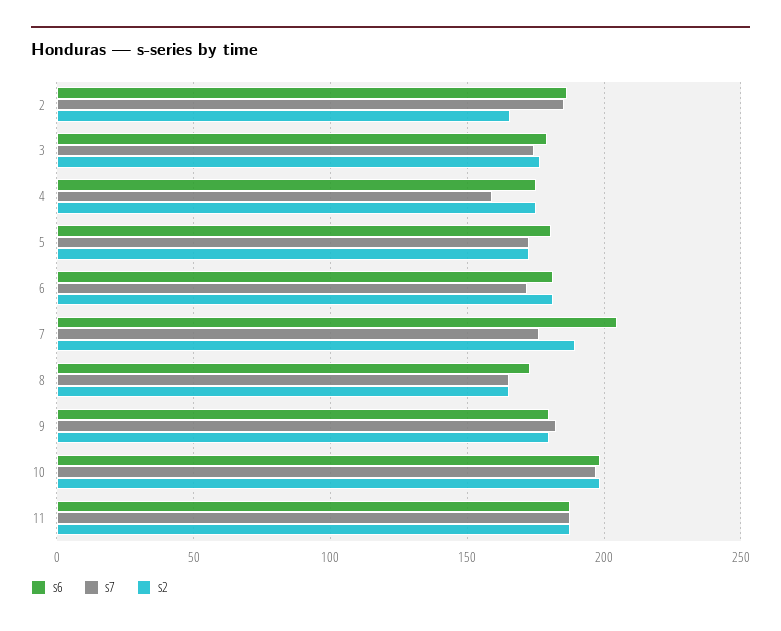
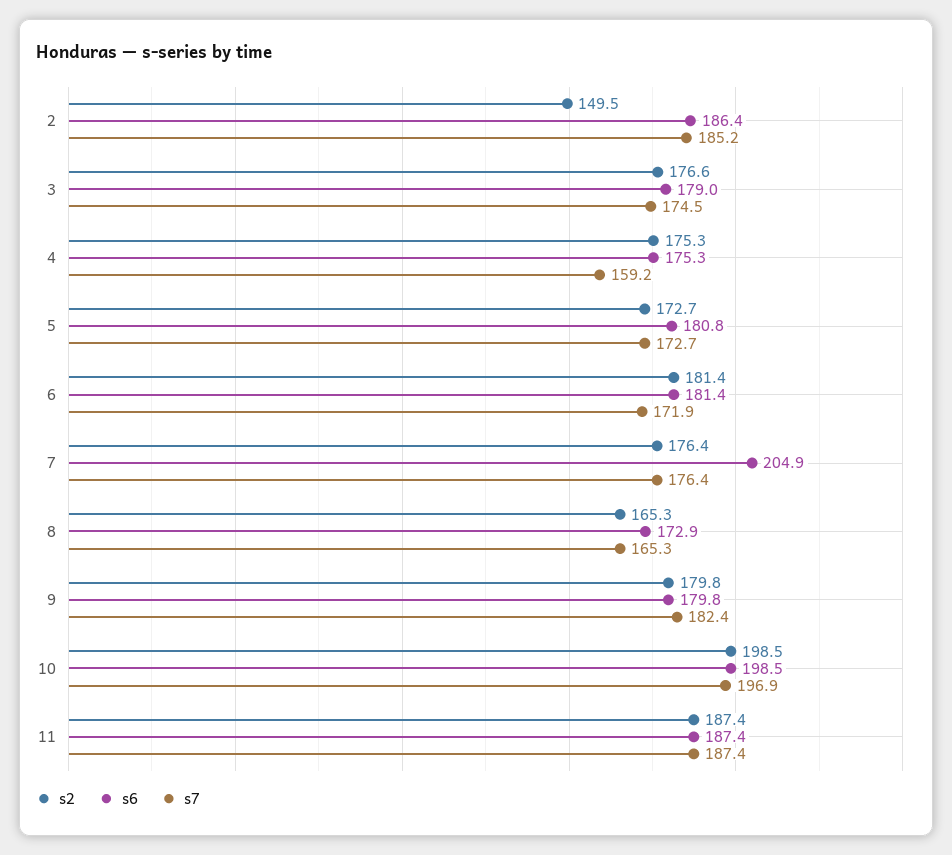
  {
    "s6": {
      "2": 186.4,
      "3": 179,
      "4": 175.3,
      "5": 180.8,
      "6": 181.4,
      "7": 204.9,
      "8": 172.9,
      "9": 179.8,
      "10": 198.5,
      "11": 187.4
    },
    "s7": {
      "2": 185.2,
      "3": 174.5,
      "4": 159.2,
      "5": 172.7,
      "6": 171.9,
      "7": 176.4,
      "8": 165.3,
      "9": 182.4,
      "10": 196.9,
      "11": 187.4
    },
    "s2": {
-     "2": 165,
+     "2": 149.5,
      "3": 176.6,
      "4": 175.3,
      "5": 172.7,
      "6": 181.4,
-     "7": 190,
+     "7": 176.4,
      "8": 165.3,
      "9": 179.8,
      "10": 198.5,
      "11": 187.4
    }
  }

